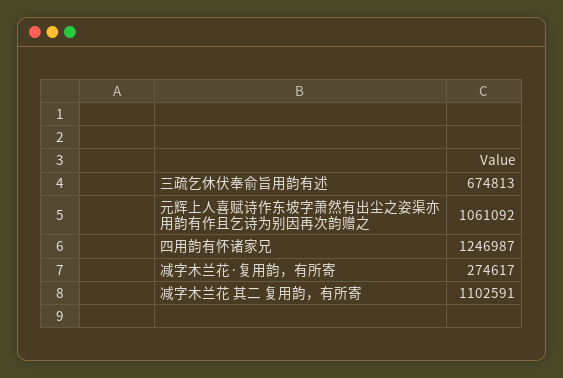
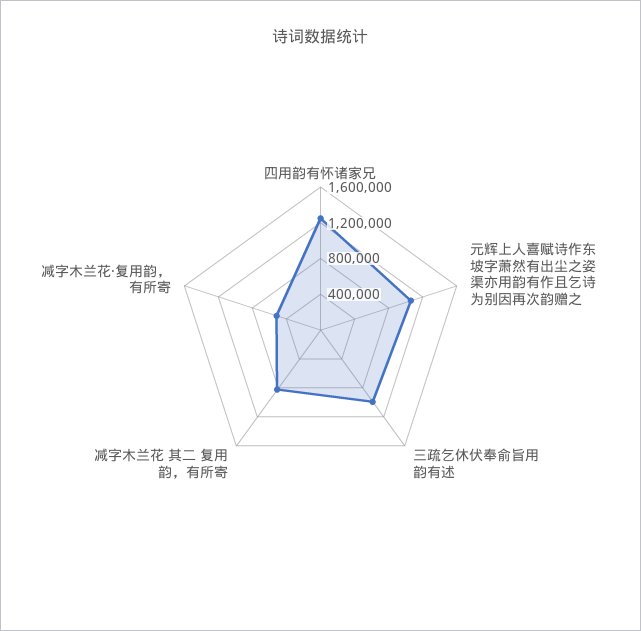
  {
-   "三疏乞休伏奉俞旨用韵有述": 674813,
+   "三疏乞休伏奉俞旨用韵有述": 1000000,
    "元辉上人喜赋诗作东坡字萧然有出尘之姿渠亦用韵有作且乞诗为别因再次韵赠之": 1061092,
    "四用韵有怀诸家兄": 1246987,
-   "减字木兰花·复用韵，有所寄": 274617,
+   "减字木兰花·复用韵，有所寄": 500000,
-   "减字木兰花 其二 复用韵，有所寄": 1102591
+   "减字木兰花 其二 复用韵，有所寄": 800000
  }

